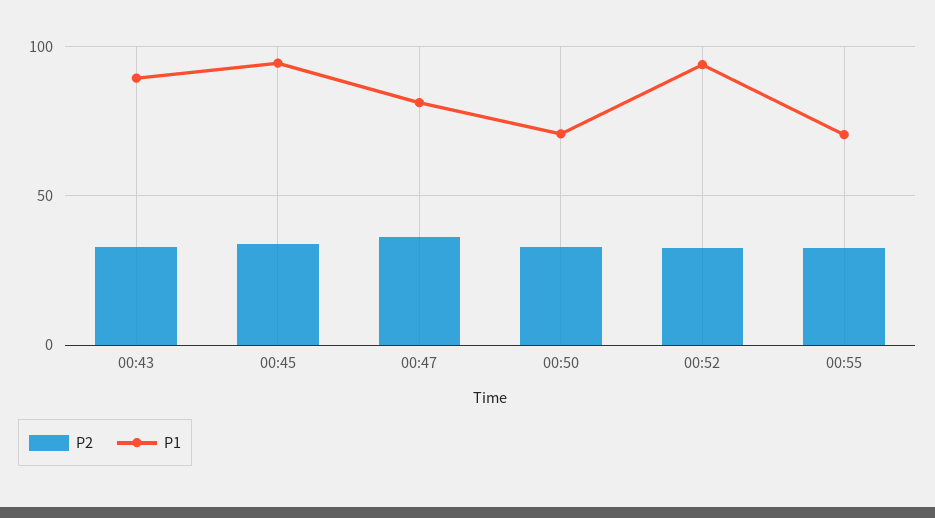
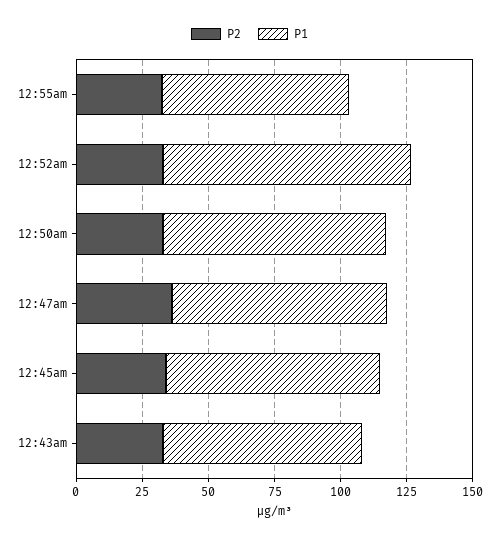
  {
    "P2": {
      "00:43": 35,
      "00:45": 35,
      "00:47": 35,
      "00:50": 35,
      "00:52": 35,
      "00:55": 35
    },
    "P1": {
-     "00:43": 90,
+     "00:43": 75,
-     "00:45": 95,
+     "00:45": 80,
      "00:47": 80,
-     "00:50": 70,
+     "00:50": 85,
      "00:52": 95,
      "00:55": 70
    }
  }

